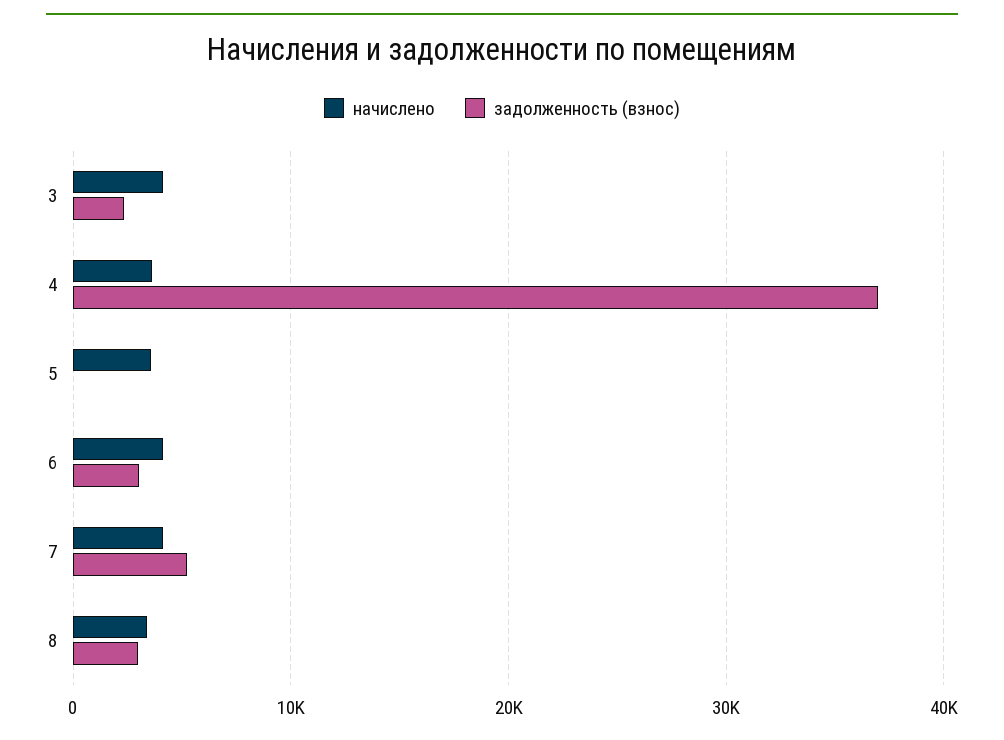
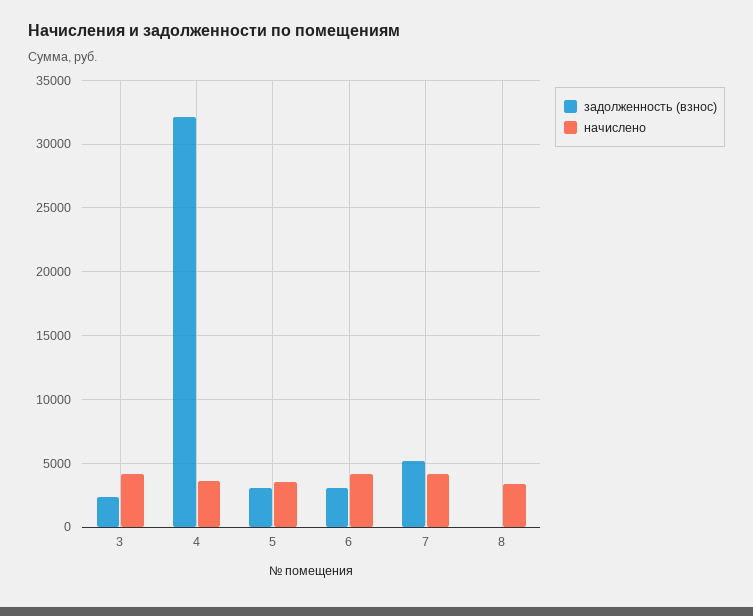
  {
    "начислено": {
      "3": 4000,
      "4": 3500,
      "5": 3500,
      "6": 4000,
      "7": 4000,
      "8": 3500
    },
    "задолженность (взнос)": {
      "3": 2500,
-     "4": 37000,
+     "4": 32000,
-     "5": 0,
+     "5": 3000,
      "6": 3000,
      "7": 5000,
-     "8": 3000
+     "8": 0
    }
  }

